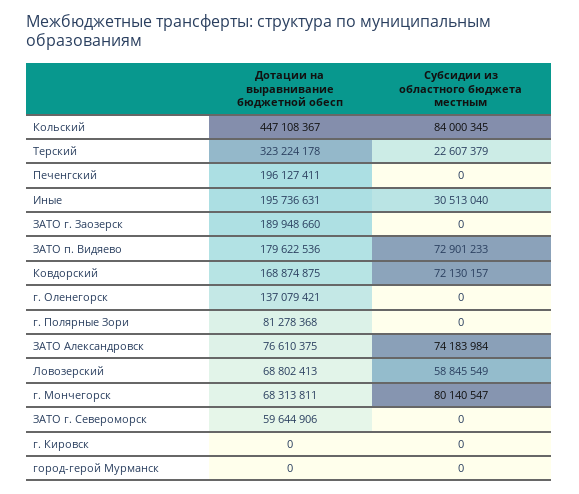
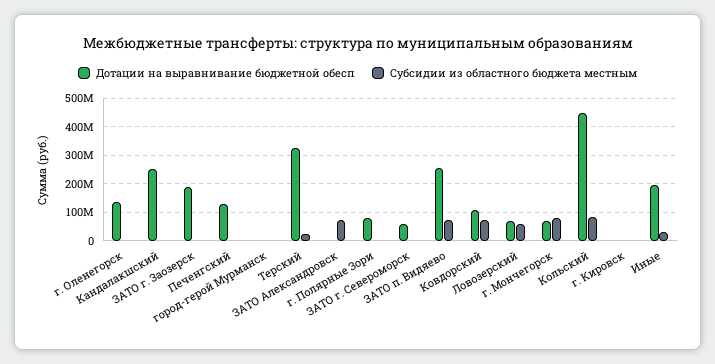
  {
    "Дотации на выравнивание бюджетной обесп": {
      "Кольский": 447108367,
      "Терский": 323224178,
-     "Печенгский": 196127411,
+     "Печенгский": 125000000,
      "Иные": 195736631,
      "ЗАТО г. Заозерск": 189948660,
-     "ЗАТО п. Видяево": 179622536,
+     "ЗАТО п. Видяево": 250000000,
-     "Ковдорский": 168874875,
+     "Ковдорский": 100000000,
      "г. Оленегорск": 137079421,
      "г. Полярные Зори": 81278368,
-     "ЗАТО Александровск": 76610375,
+     "ЗАТО Александровск": 0,
      "Ловозерский": 68802413,
      "г. Мончегорск": 68313811,
      "ЗАТО г. Североморск": 59644906,
      "г. Кировск": 0,
-     "город-герой Мурманск": 0
+     "город-герой Мурманск": 0,
+     "Кандалакшский": 250000000
    },
    "Субсидии из областного бюджета местным": {
      "Кольский": 84000345,
      "Терский": 22607379,
      "Печенгский": 0,
      "Иные": 30513040,
      "ЗАТО г. Заозерск": 0,
      "ЗАТО п. Видяево": 72901233,
      "Ковдорский": 72130157,
      "г. Оленегорск": 0,
      "г. Полярные Зори": 0,
      "ЗАТО Александровск": 74183984,
      "Ловозерский": 58845549,
      "г. Мончегорск": 80140547,
      "ЗАТО г. Североморск": 0,
      "г. Кировск": 0,
-     "город-герой Мурманск": 0
+     "город-герой Мурманск": 0,
+     "Кандалакшский": 0
    }
  }

